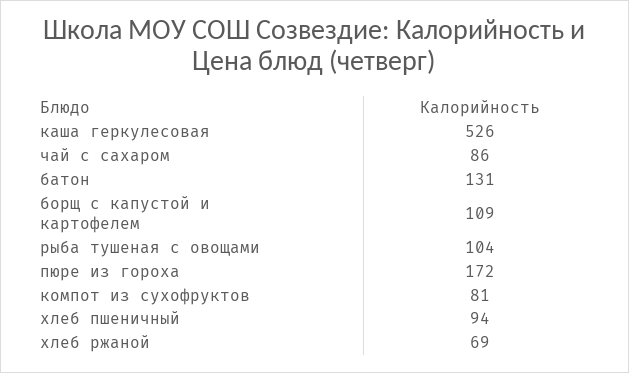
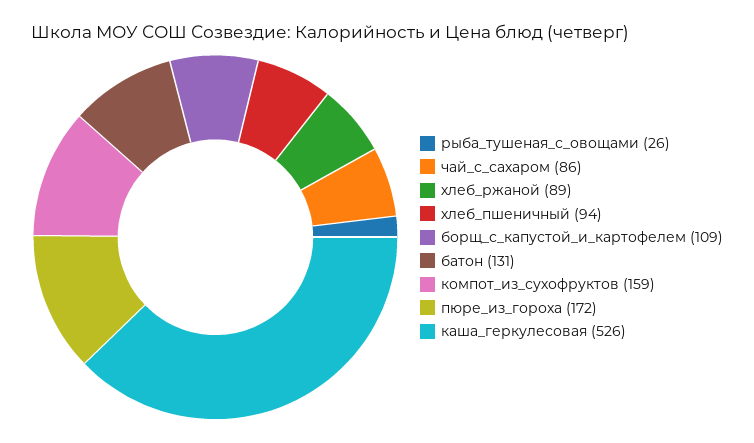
  {
    "каша геркулесовая": 526,
    "чай с сахаром": 86,
    "батон": 131,
    "борщ с капустой и картофелем": 109,
-   "рыба тушеная с овощами": 104,
+   "рыба тушеная с овощами": 26,
    "пюре из гороха": 172,
-   "компот из сухофруктов": 81,
+   "компот из сухофруктов": 159,
    "хлеб пшеничный": 94,
-   "хлеб ржаной": 69
+   "хлеб ржаной": 89
  }

